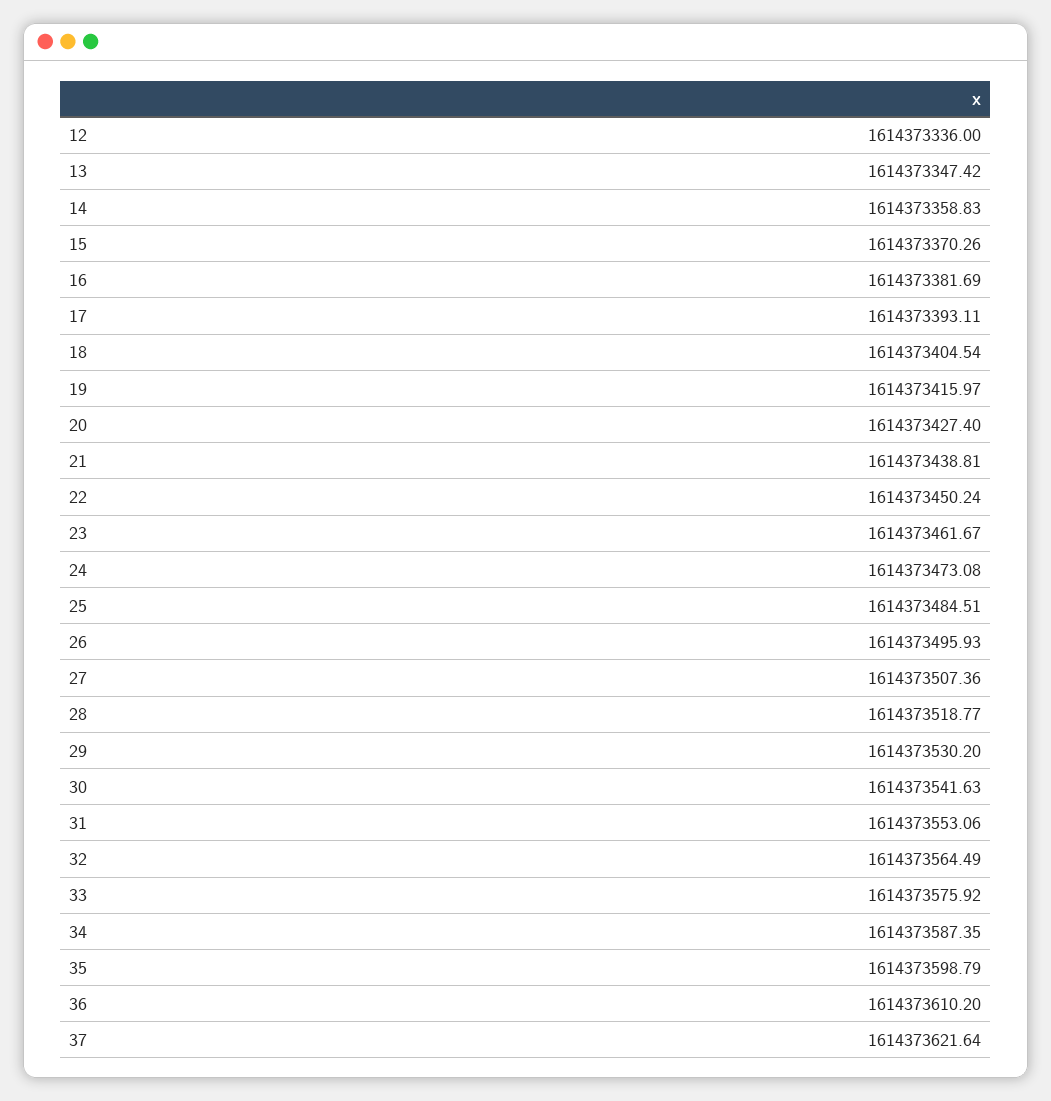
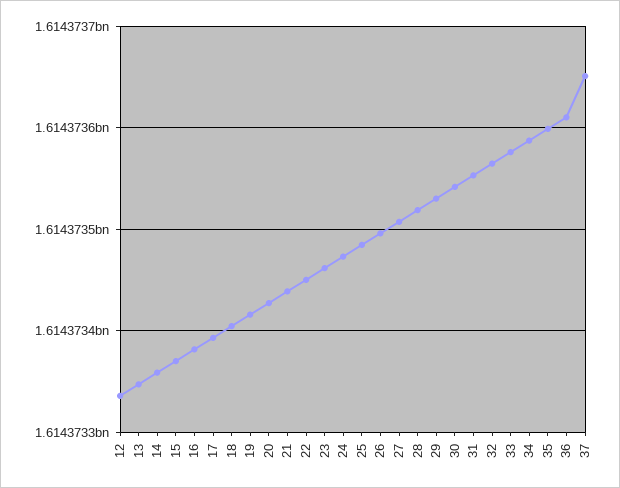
  {
    "12": 1614373336,
    "13": 1614373347.42,
    "14": 1614373358.83,
    "15": 1614373370.26,
    "16": 1614373381.69,
    "17": 1614373393.11,
    "18": 1614373404.54,
    "19": 1614373415.97,
    "20": 1614373427.4,
    "21": 1614373438.81,
    "22": 1614373450.24,
    "23": 1614373461.67,
    "24": 1614373473.08,
    "25": 1614373484.51,
    "26": 1614373495.93,
    "27": 1614373507.36,
    "28": 1614373518.77,
    "29": 1614373530.2,
    "30": 1614373541.63,
    "31": 1614373553.06,
    "32": 1614373564.49,
    "33": 1614373575.92,
    "34": 1614373587.35,
    "35": 1614373598.79,
    "36": 1614373610.2,
-   "37": 1614373621.64
+   "37": 1614373650
  }

